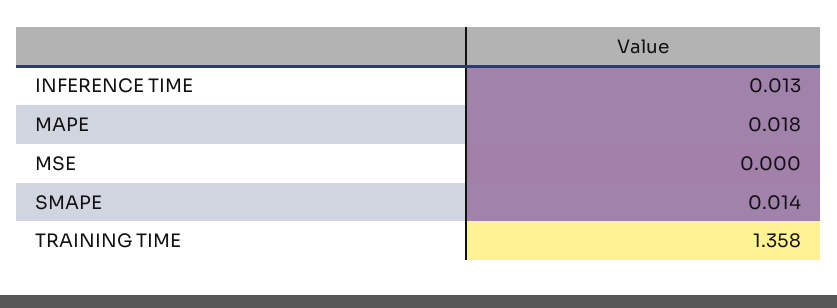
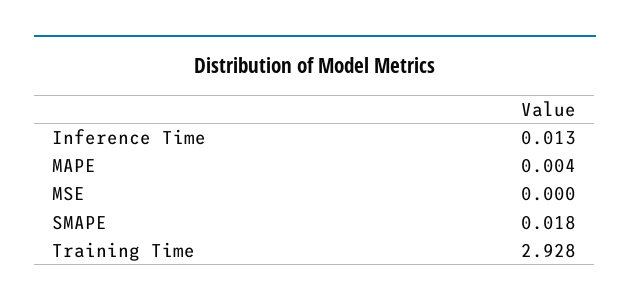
  {
    "INFERENCE TIME": 0.013,
-   "MAPE": 0.018,
+   "MAPE": 0.004,
    "MSE": 0,
-   "SMAPE": 0.014,
+   "SMAPE": 0.018,
-   "TRAINING TIME": 1.358
+   "TRAINING TIME": 2.928
  }

